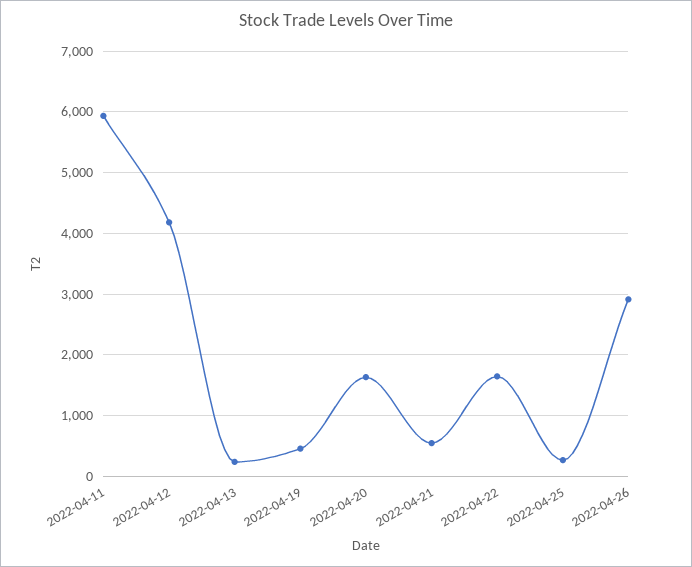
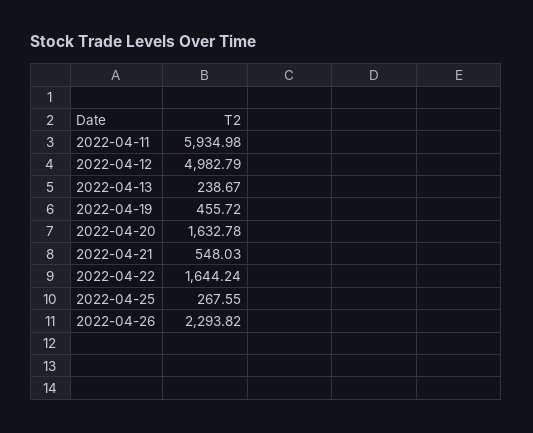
  {
    "2022-04-11": 5934.98,
-   "2022-04-12": 4200,
+   "2022-04-12": 4982.79,
    "2022-04-13": 238.67,
    "2022-04-19": 455.72,
    "2022-04-20": 1632.78,
    "2022-04-21": 548.03,
    "2022-04-22": 1644.24,
    "2022-04-25": 267.55,
-   "2022-04-26": 2900
+   "2022-04-26": 2293.82
  }

